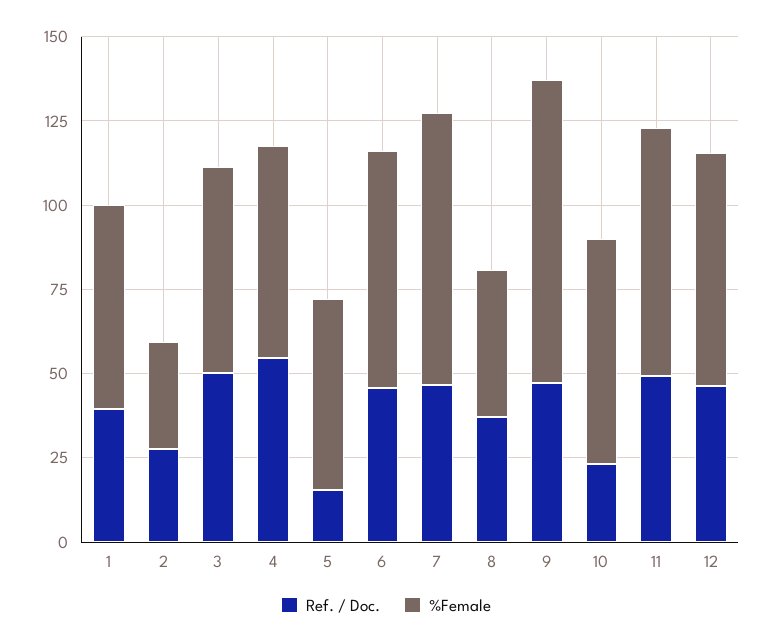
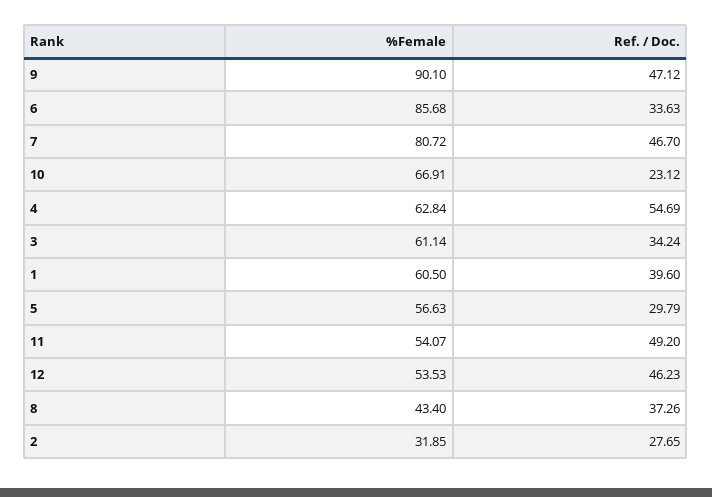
  {
    "Ref. / Doc.": {
      "1": 39.6,
      "2": 27.65,
-     "3": 50,
+     "3": 34.24,
      "4": 54.69,
-     "5": 15,
+     "5": 29.79,
-     "6": 45,
+     "6": 33.63,
      "7": 46.7,
      "8": 37.26,
      "9": 47.12,
      "10": 23.12,
      "11": 49.2,
      "12": 46.23
    },
    "%Female": {
      "1": 60.5,
      "2": 31.85,
      "3": 61.14,
      "4": 62.84,
      "5": 56.63,
-     "6": 70,
+     "6": 85.68,
      "7": 80.72,
      "8": 43.4,
      "9": 90.1,
      "10": 66.91,
-     "11": 75,
+     "11": 54.07,
-     "12": 70
+     "12": 53.53
    }
  }

